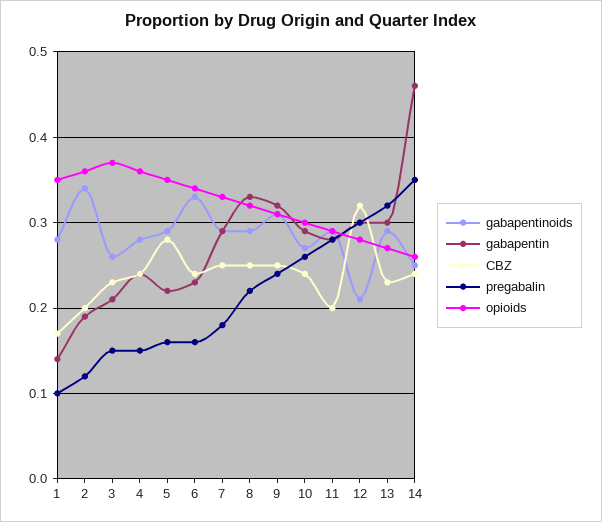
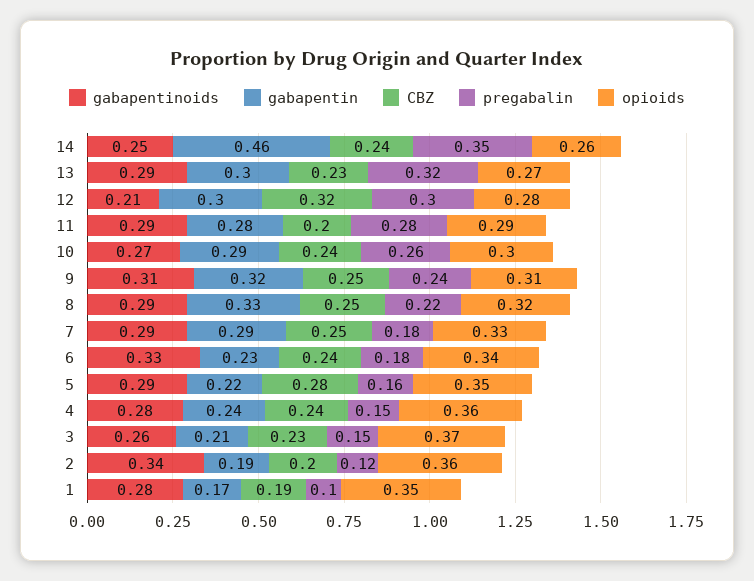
  {
    "gabapentinoids": {
      "1": 0.28,
      "2": 0.34,
      "3": 0.26,
      "4": 0.28,
      "5": 0.29,
      "6": 0.33,
      "7": 0.29,
      "8": 0.29,
      "9": 0.31,
      "10": 0.27,
      "11": 0.29,
      "12": 0.21,
      "13": 0.29,
      "14": 0.25
    },
    "gabapentin": {
-     "1": 0.14,
+     "1": 0.17,
      "2": 0.19,
      "3": 0.21,
      "4": 0.24,
      "5": 0.22,
      "6": 0.23,
      "7": 0.29,
      "8": 0.33,
      "9": 0.32,
      "10": 0.29,
      "11": 0.28,
      "12": 0.3,
      "13": 0.3,
      "14": 0.46
    },
    "CBZ": {
-     "1": 0.17,
+     "1": 0.19,
      "2": 0.2,
      "3": 0.23,
      "4": 0.24,
      "5": 0.28,
      "6": 0.24,
      "7": 0.25,
      "8": 0.25,
      "9": 0.25,
      "10": 0.24,
      "11": 0.2,
      "12": 0.32,
      "13": 0.23,
      "14": 0.24
    },
    "pregabalin": {
      "1": 0.1,
      "2": 0.12,
      "3": 0.15,
      "4": 0.15,
      "5": 0.16,
-     "6": 0.16,
+     "6": 0.18,
      "7": 0.18,
      "8": 0.22,
      "9": 0.24,
      "10": 0.26,
      "11": 0.28,
      "12": 0.3,
      "13": 0.32,
      "14": 0.35
    },
    "opioids": {
      "1": 0.35,
      "2": 0.36,
      "3": 0.37,
      "4": 0.36,
      "5": 0.35,
      "6": 0.34,
      "7": 0.33,
      "8": 0.32,
      "9": 0.31,
      "10": 0.3,
      "11": 0.29,
      "12": 0.28,
      "13": 0.27,
      "14": 0.26
    }
  }

